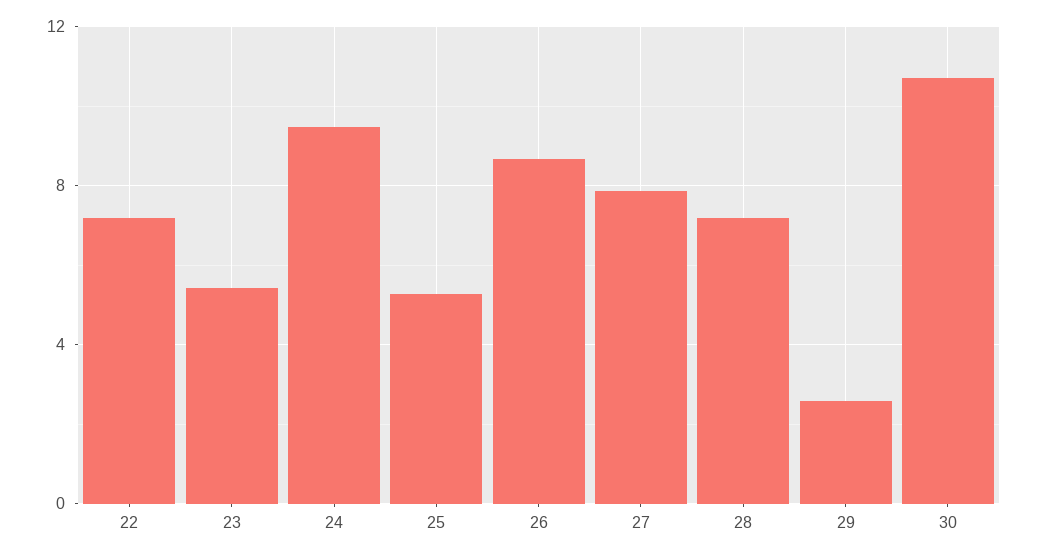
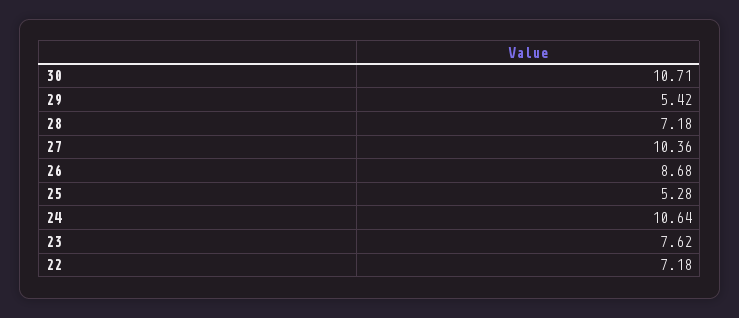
  {
    "22": 7.18,
-   "23": 5.5,
+   "23": 7.62,
-   "24": 9.5,
+   "24": 10.64,
    "25": 5.28,
    "26": 8.68,
-   "27": 8,
+   "27": 10.36,
    "28": 7.18,
-   "29": 2.5,
+   "29": 5.42,
    "30": 10.71
  }

